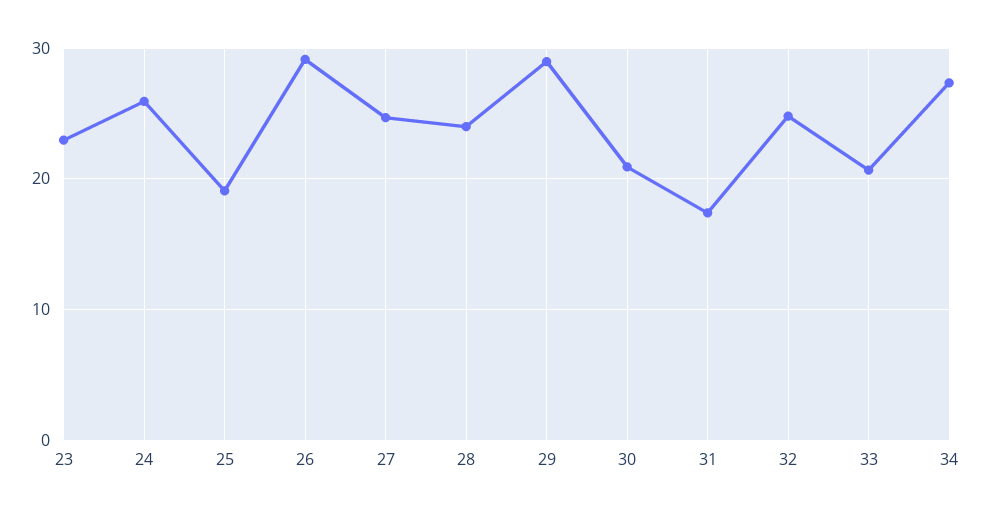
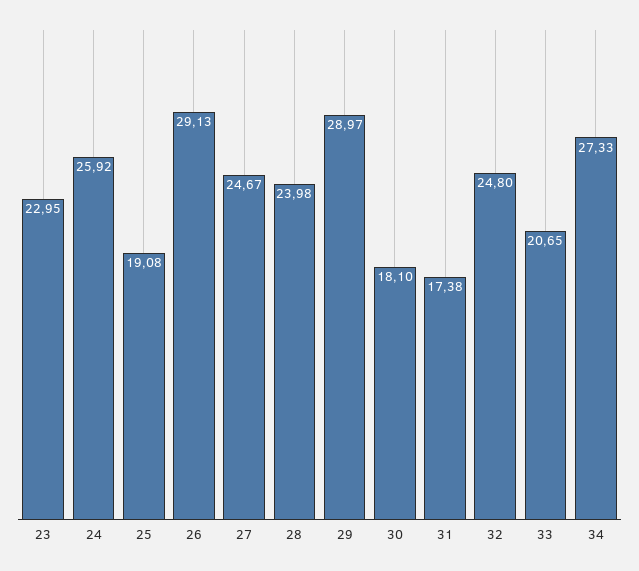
  {
    "23": 22.95,
    "24": 25.92,
    "25": 19.08,
    "26": 29.13,
    "27": 24.67,
    "28": 23.98,
    "29": 28.97,
-   "30": 21,
+   "30": 18.1,
    "31": 17.38,
    "32": 24.8,
    "33": 20.65,
    "34": 27.33
  }

